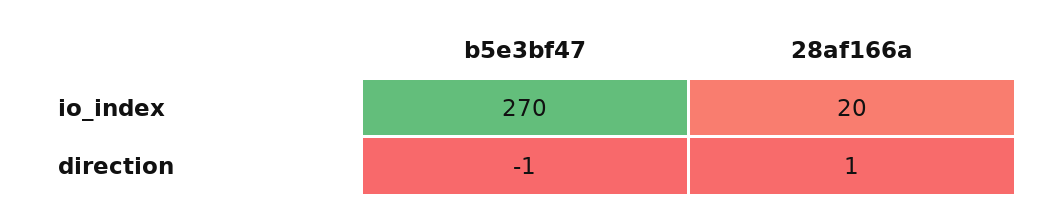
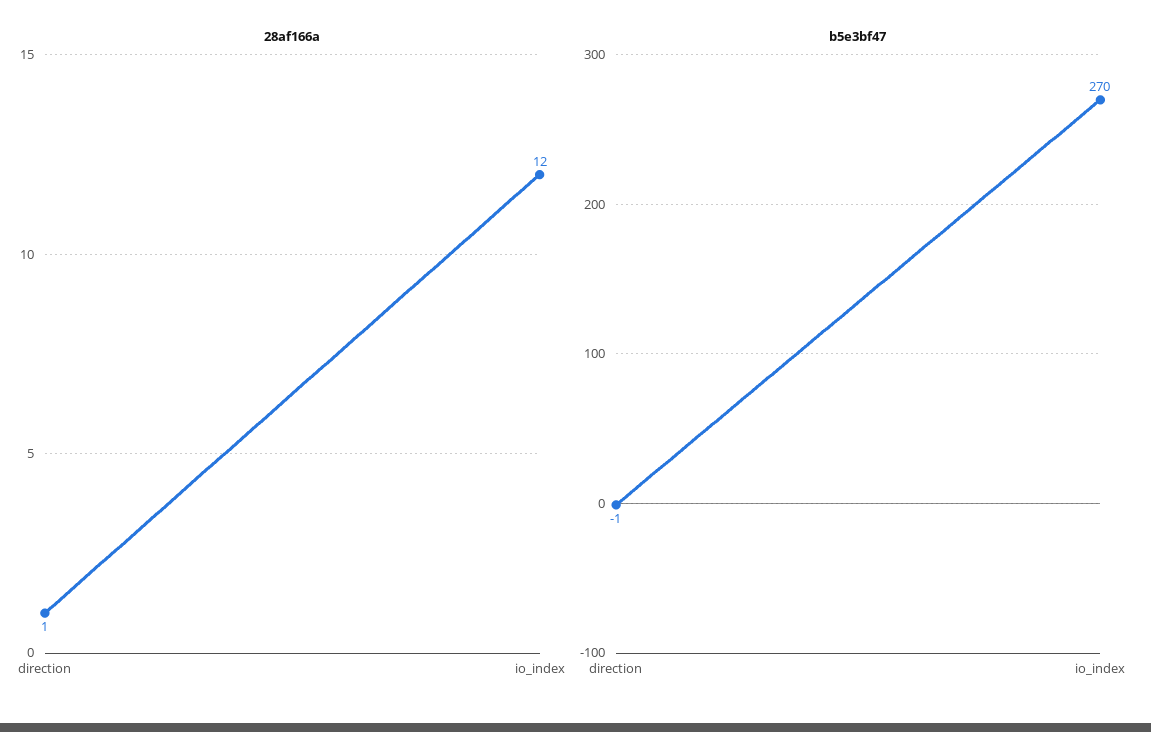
  {
    "b5e3bf47": {
      "io_index": 270,
      "direction": -1
    },
    "28af166a": {
-     "io_index": 20,
+     "io_index": 12,
      "direction": 1
    }
  }

